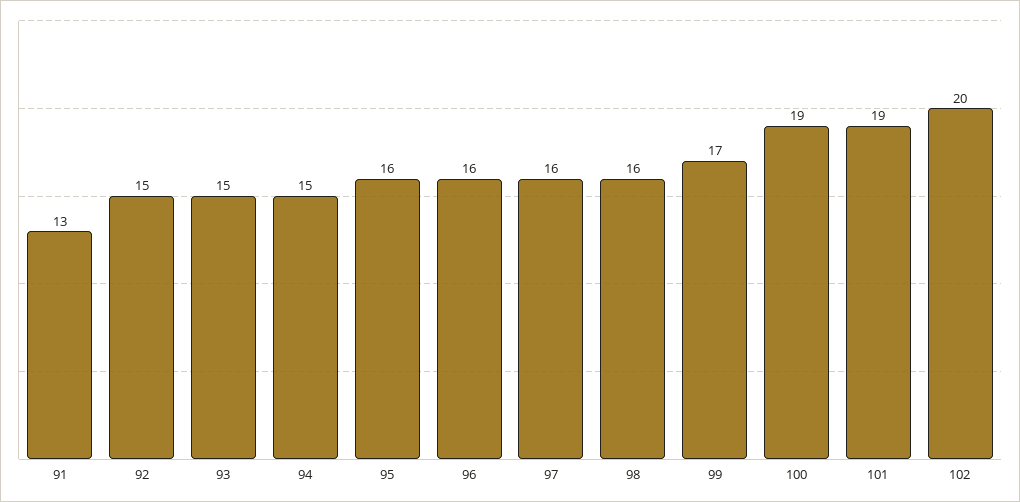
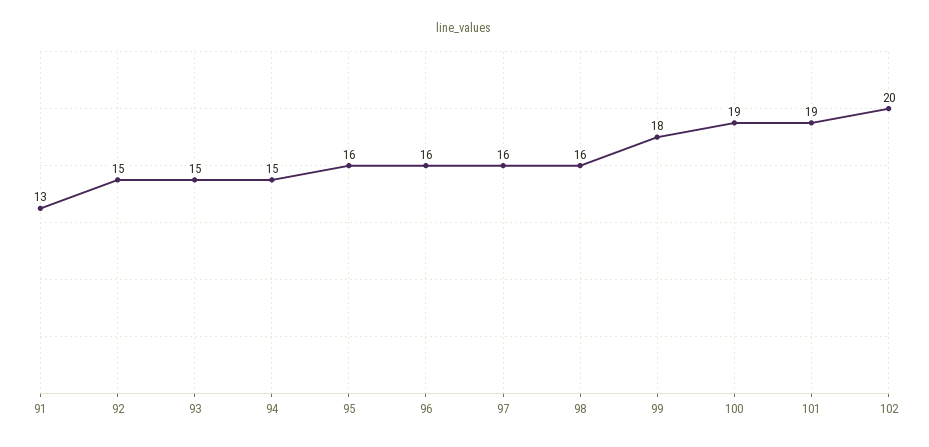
  {
    "91": 13,
    "92": 15,
    "93": 15,
    "94": 15,
    "95": 16,
    "96": 16,
    "97": 16,
    "98": 16,
-   "99": 17,
+   "99": 18,
    "100": 19,
    "101": 19,
    "102": 20
  }

